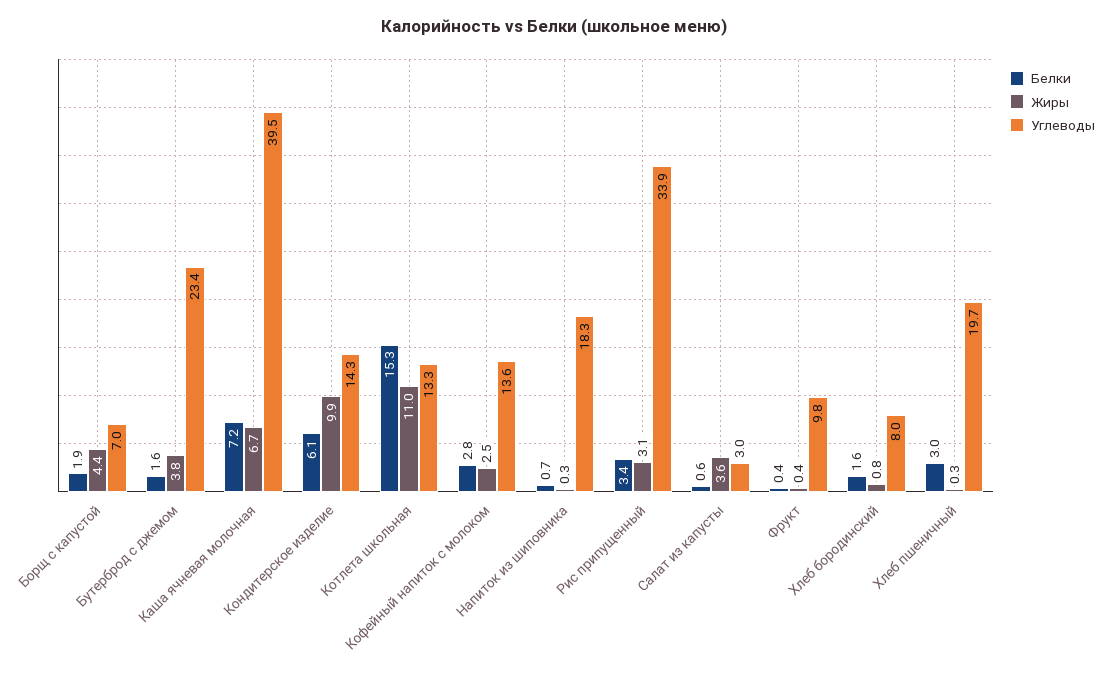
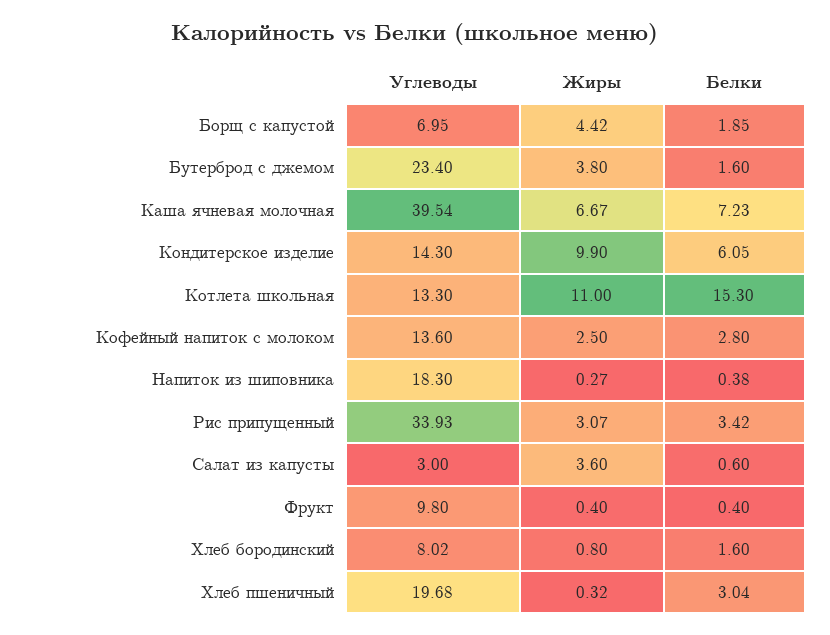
  {
    "Белки": {
      "Борщ с капустой": 1.85,
      "Бутерброд с джемом": 1.6,
      "Каша ячневая молочная": 7.23,
      "Кондитерское изделие": 6.05,
      "Котлета школьная": 15.3,
      "Кофейный напиток с молоком": 2.8,
-     "Напиток из шиповника": 0.7,
+     "Напиток из шиповника": 0.38,
      "Рис припущенный": 3.42,
      "Салат из капусты": 0.6,
      "Фрукт": 0.4,
      "Хлеб бородинский": 1.6,
      "Хлеб пшеничный": 3.04
    },
    "Жиры": {
      "Борщ с капустой": 4.42,
      "Бутерброд с джемом": 3.8,
      "Каша ячневая молочная": 6.67,
      "Кондитерское изделие": 9.9,
      "Котлета школьная": 11,
      "Кофейный напиток с молоком": 2.5,
      "Напиток из шиповника": 0.27,
      "Рис припущенный": 3.07,
      "Салат из капусты": 3.6,
      "Фрукт": 0.4,
      "Хлеб бородинский": 0.8,
      "Хлеб пшеничный": 0.32
    },
    "Углеводы": {
      "Борщ с капустой": 6.95,
      "Бутерброд с джемом": 23.4,
      "Каша ячневая молочная": 39.54,
      "Кондитерское изделие": 14.3,
      "Котлета школьная": 13.3,
      "Кофейный напиток с молоком": 13.6,
      "Напиток из шиповника": 18.3,
      "Рис припущенный": 33.93,
      "Салат из капусты": 3,
      "Фрукт": 9.8,
      "Хлеб бородинский": 8.02,
      "Хлеб пшеничный": 19.68
    }
  }

